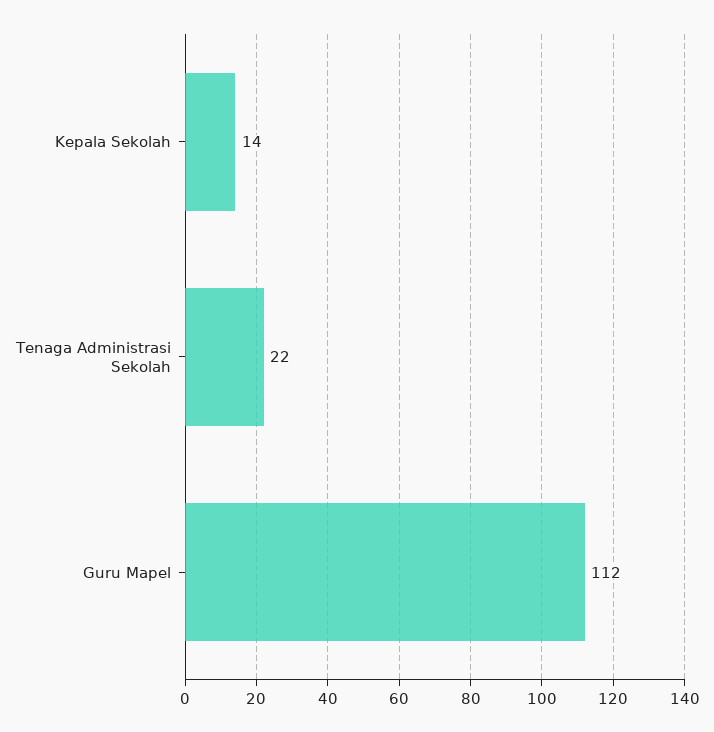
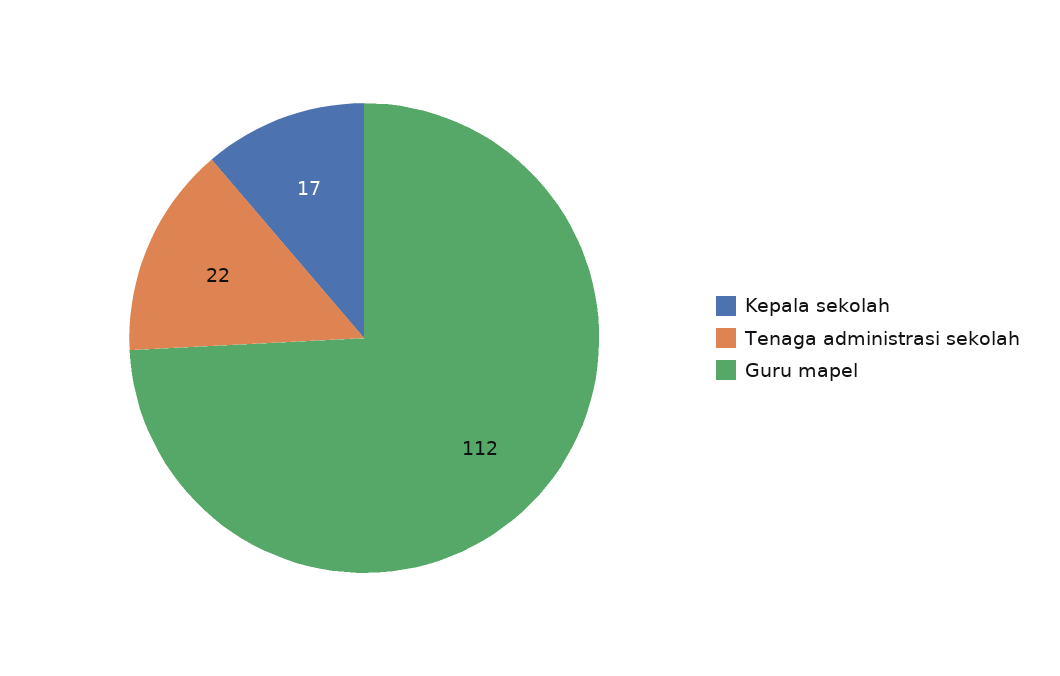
  {
-   "Kepala Sekolah": 14,
+   "Kepala Sekolah": 17,
    "Tenaga Administrasi Sekolah": 22,
    "Guru Mapel": 112
  }

